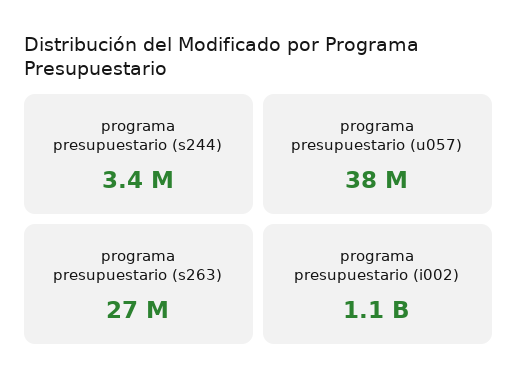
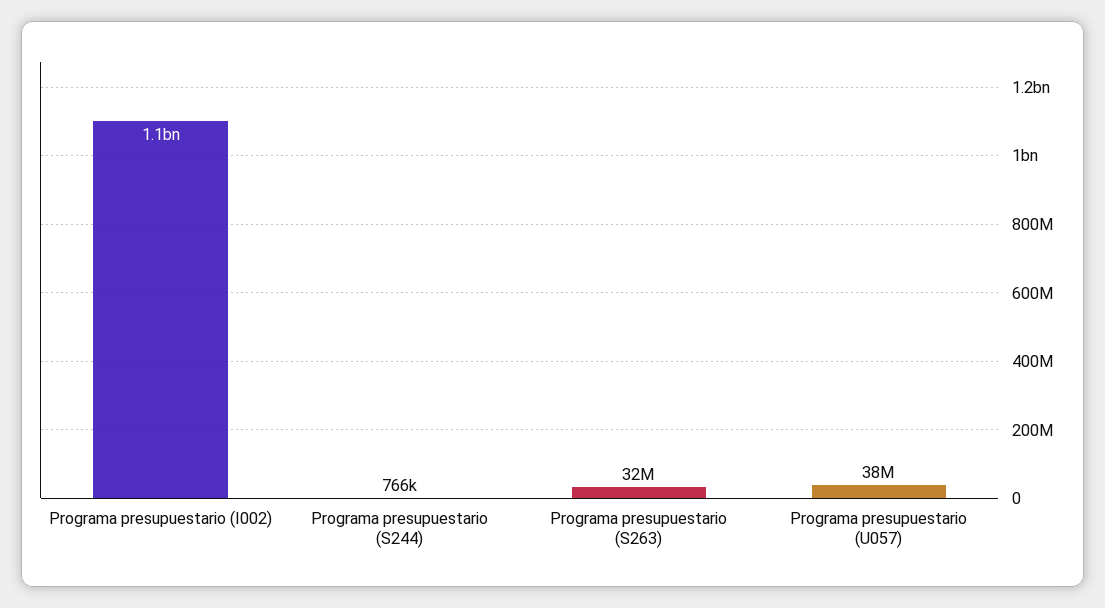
  {
-   "programa presupuestario (s244)": 3400000,
+   "programa presupuestario (s244)": 766000,
    "programa presupuestario (u057)": 38000000,
-   "programa presupuestario (s263)": 27000000,
+   "programa presupuestario (s263)": 32000000,
    "programa presupuestario (i002)": 1100000000
  }

